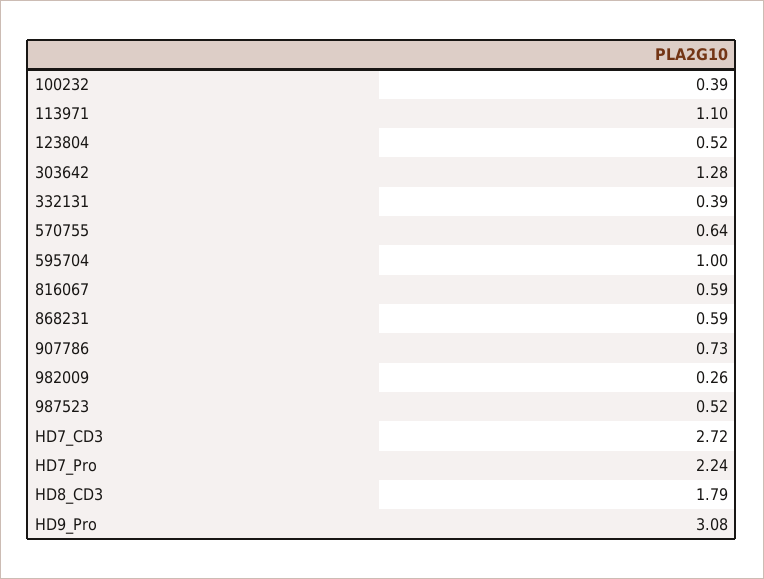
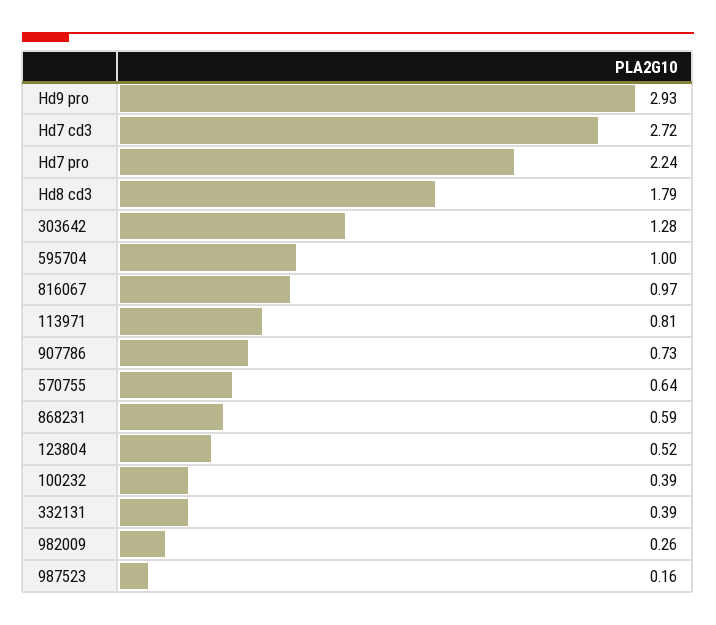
  {
    "100232": 0.39,
-   "113971": 1.1,
+   "113971": 0.81,
    "123804": 0.52,
    "303642": 1.28,
    "332131": 0.39,
    "570755": 0.64,
    "595704": 1,
-   "816067": 0.59,
+   "816067": 0.97,
    "868231": 0.59,
    "907786": 0.73,
    "982009": 0.26,
-   "987523": 0.52,
+   "987523": 0.16,
    "HD7_CD3": 2.72,
    "HD7_Pro": 2.24,
    "HD8_CD3": 1.79,
-   "HD9_Pro": 3.08
+   "HD9_Pro": 2.93
  }

